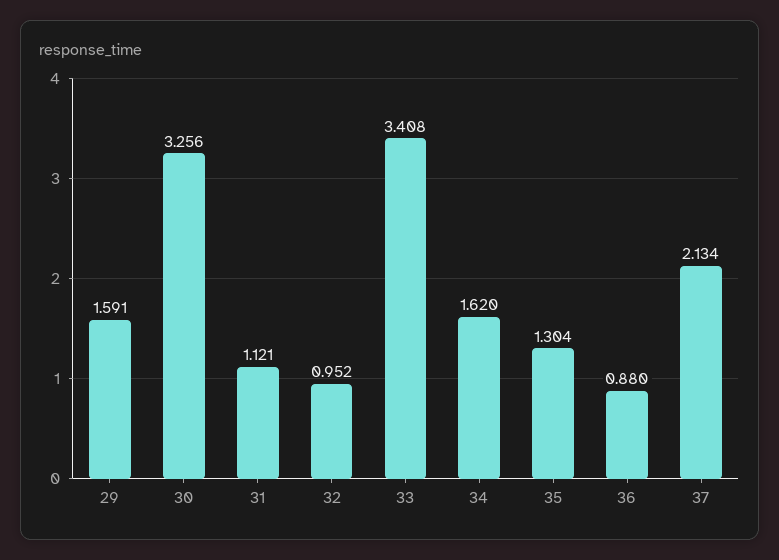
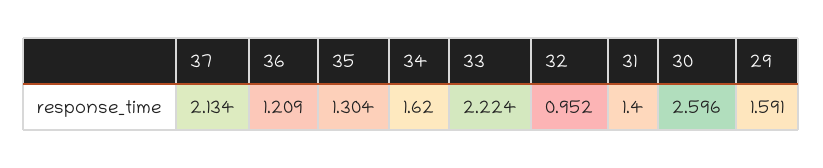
  {
    "29": 1.591,
-   "30": 3.256,
+   "30": 2.596,
-   "31": 1.121,
+   "31": 1.4,
    "32": 0.952,
-   "33": 3.408,
+   "33": 2.224,
    "34": 1.62,
    "35": 1.304,
-   "36": 0.88,
+   "36": 1.209,
    "37": 2.134
  }

